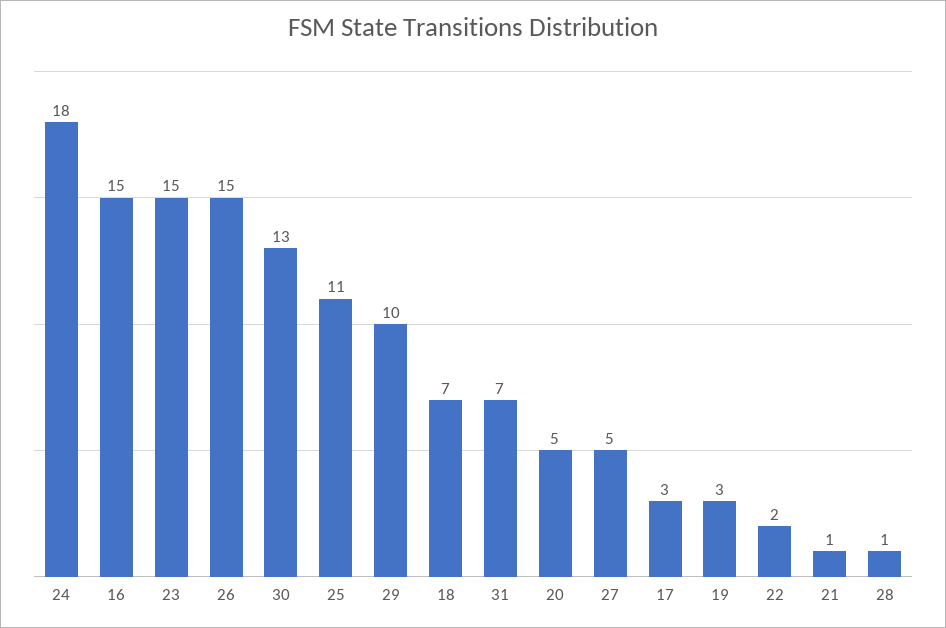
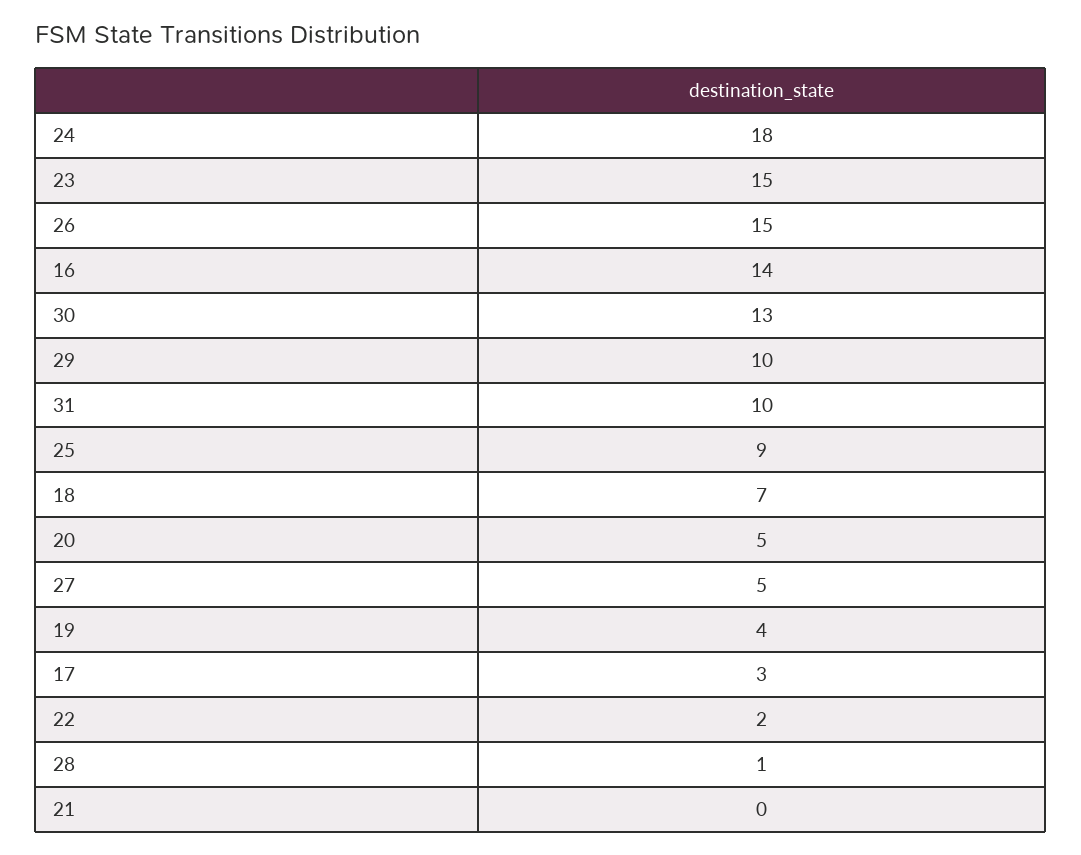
  {
    "24": 18,
-   "16": 15,
+   "16": 14,
    "23": 15,
    "26": 15,
    "30": 13,
-   "25": 11,
+   "25": 9,
    "29": 10,
    "18": 7,
-   "31": 7,
+   "31": 10,
    "20": 5,
    "27": 5,
    "17": 3,
-   "19": 3,
+   "19": 4,
    "22": 2,
-   "21": 1,
+   "21": 0,
    "28": 1
  }

